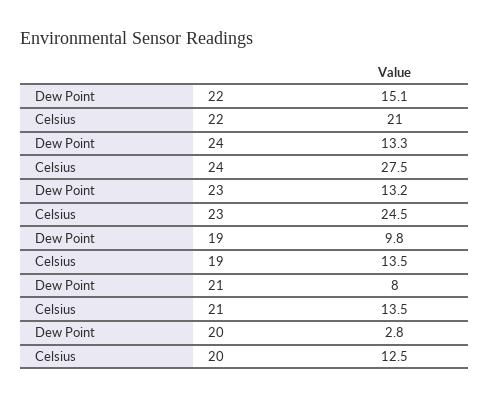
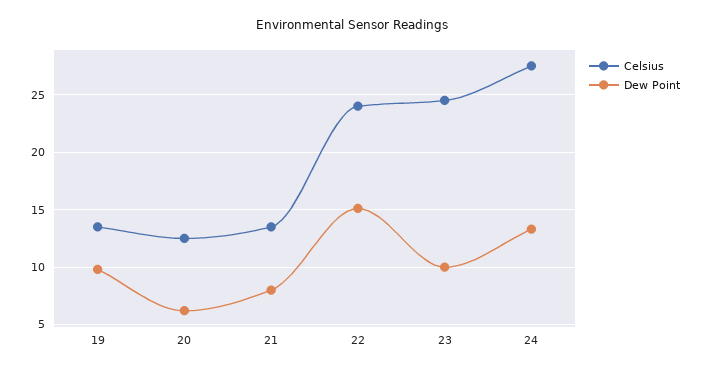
  {
    "Dew Point": {
      "22": 15.1,
      "24": 13.3,
-     "23": 13.2,
+     "23": 10,
      "19": 9.8,
      "21": 8,
-     "20": 2.8
+     "20": 6
    },
    "Celsius": {
-     "22": 21,
+     "22": 24,
      "24": 27.5,
      "23": 24.5,
      "19": 13.5,
      "21": 13.5,
      "20": 12.5
    }
  }

